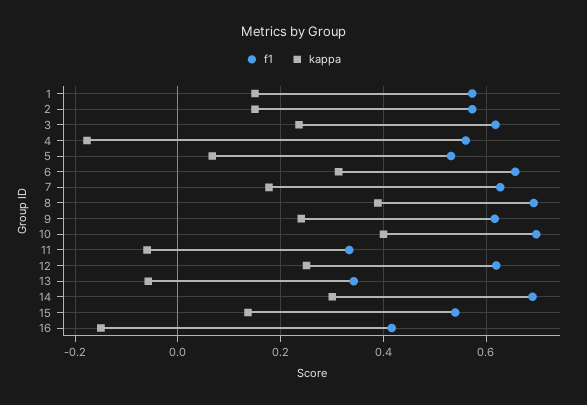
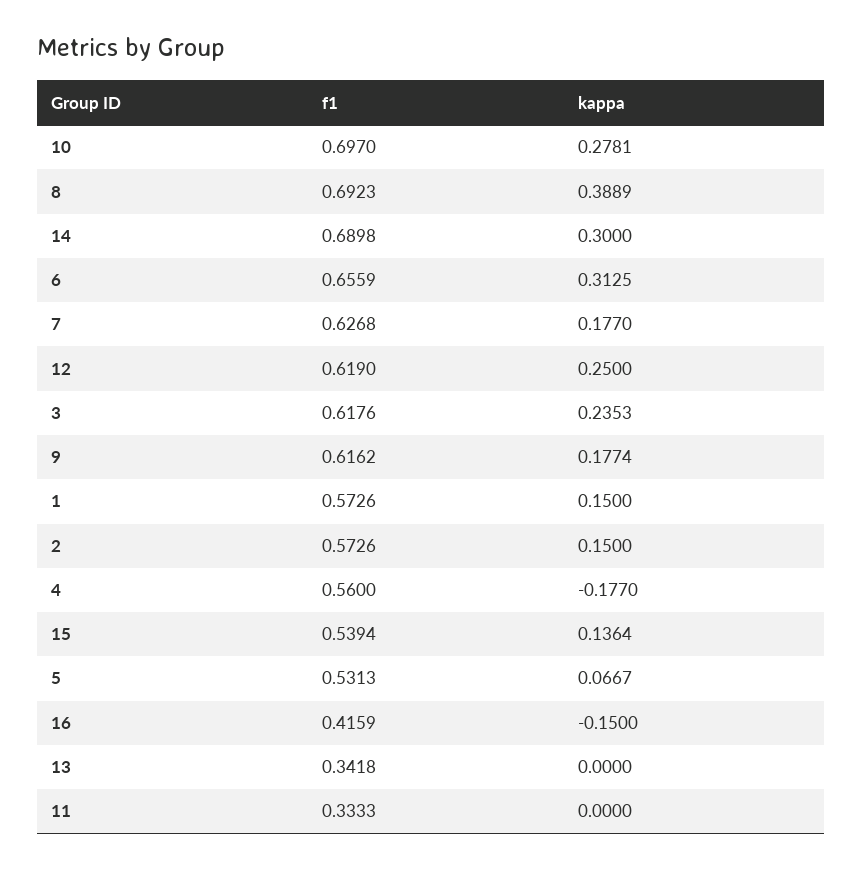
  {
    "f1": {
      "1": 0.5726,
      "2": 0.5726,
      "3": 0.6176,
      "4": 0.56,
      "5": 0.5313,
      "6": 0.6559,
      "7": 0.6268,
      "8": 0.6923,
      "9": 0.6162,
      "10": 0.697,
      "11": 0.3333,
      "12": 0.619,
      "13": 0.3418,
      "14": 0.6898,
      "15": 0.5394,
      "16": 0.4159
    },
    "kappa": {
      "1": 0.15,
      "2": 0.15,
      "3": 0.2353,
      "4": -0.177,
      "5": 0.0667,
      "6": 0.3125,
      "7": 0.177,
      "8": 0.3889,
-     "9": 0.24,
+     "9": 0.1774,
-     "10": 0.4,
+     "10": 0.2781,
-     "11": -0.06,
+     "11": 0,
      "12": 0.25,
-     "13": -0.06,
+     "13": 0,
      "14": 0.3,
      "15": 0.1364,
      "16": -0.15
    }
  }

